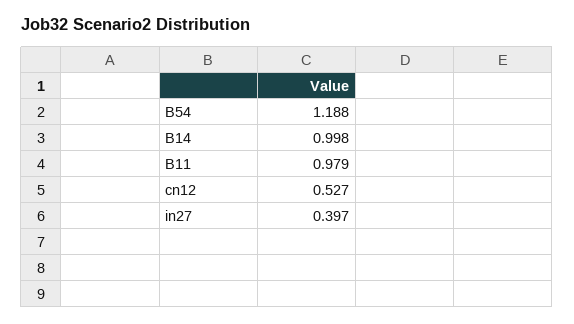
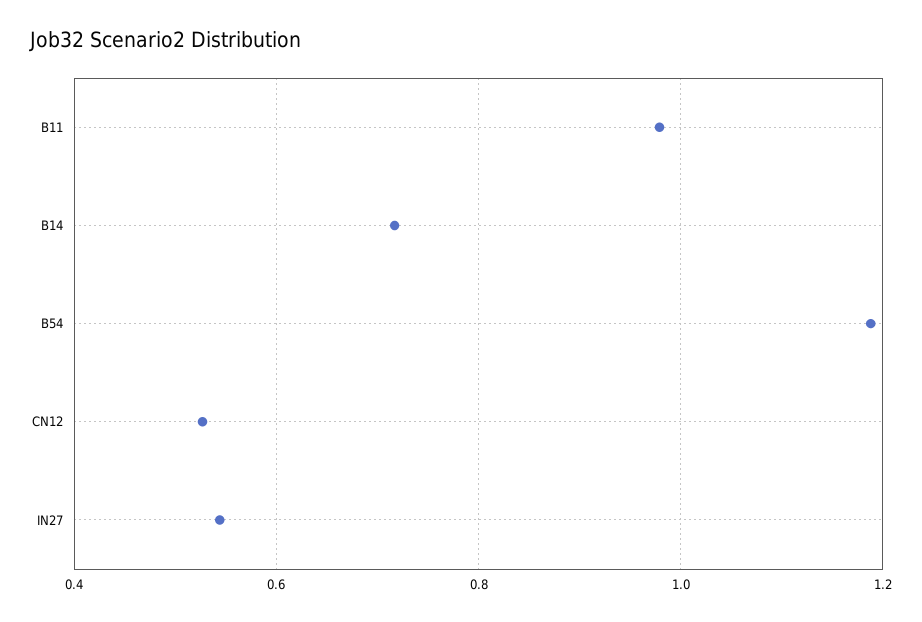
  {
    "B54": 1.188,
-   "B14": 0.998,
+   "B14": 0.72,
    "B11": 0.979,
    "cn12": 0.527,
-   "in27": 0.397
+   "in27": 0.54
  }

